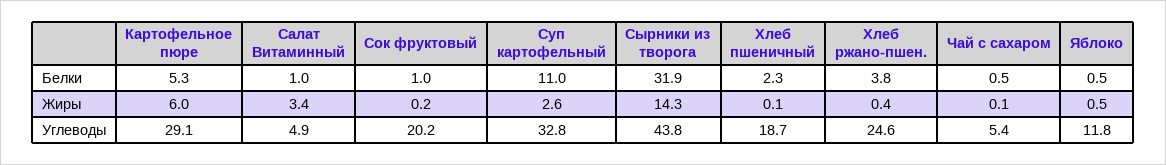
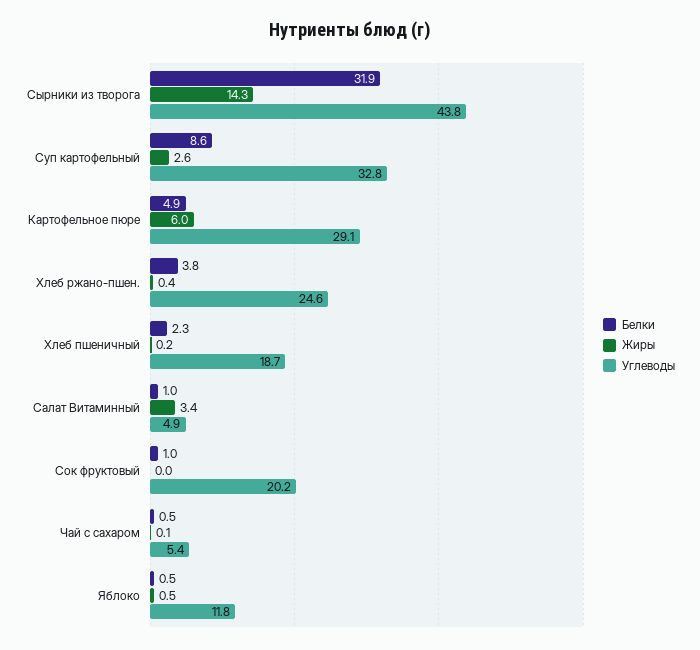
  {
    "Белки": {
-     "Картофельное пюре": 5.3,
+     "Картофельное пюре": 4.9,
      "Салат Витаминный": 1,
      "Сок фруктовый": 1,
-     "Суп картофельный": 11,
+     "Суп картофельный": 8.6,
      "Сырники из творога": 31.9,
      "Хлеб пшеничный": 2.3,
      "Хлеб ржано-пшен.": 3.8,
      "Чай с сахаром": 0.5,
      "Яблоко": 0.5
    },
    "Жиры": {
      "Картофельное пюре": 6,
      "Салат Витаминный": 3.4,
-     "Сок фруктовый": 0.2,
+     "Сок фруктовый": 0,
      "Суп картофельный": 2.6,
      "Сырники из творога": 14.3,
-     "Хлеб пшеничный": 0.1,
+     "Хлеб пшеничный": 0.2,
      "Хлеб ржано-пшен.": 0.4,
      "Чай с сахаром": 0.1,
      "Яблоко": 0.5
    },
    "Углеводы": {
      "Картофельное пюре": 29.1,
      "Салат Витаминный": 4.9,
      "Сок фруктовый": 20.2,
      "Суп картофельный": 32.8,
      "Сырники из творога": 43.8,
      "Хлеб пшеничный": 18.7,
      "Хлеб ржано-пшен.": 24.6,
      "Чай с сахаром": 5.4,
      "Яблоко": 11.8
    }
  }

